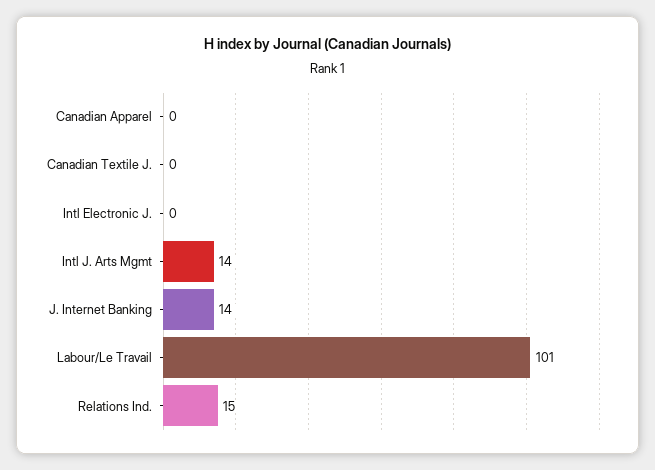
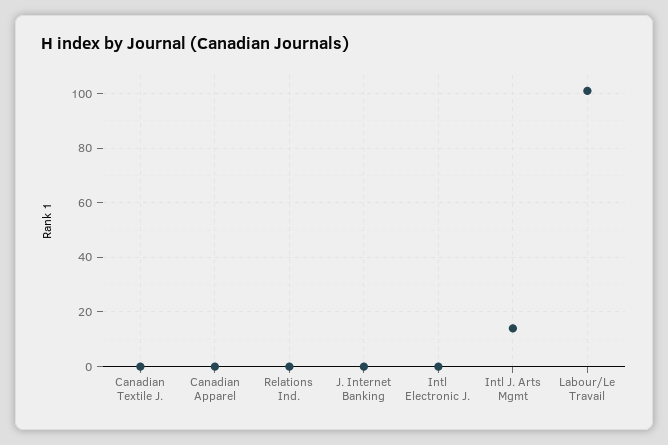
  {
    "Canadian Apparel": 0,
    "Canadian Textile J.": 0,
    "Intl Electronic J.": 0,
    "Intl J. Arts Mgmt": 14,
-   "J. Internet Banking": 14,
+   "J. Internet Banking": 0,
    "Labour/Le Travail": 101,
-   "Relations Ind.": 15
+   "Relations Ind.": 0
  }

